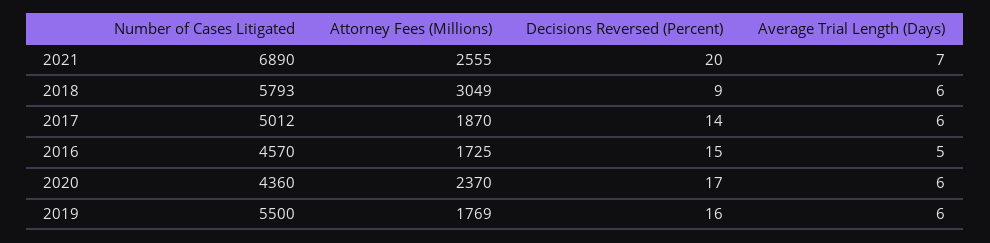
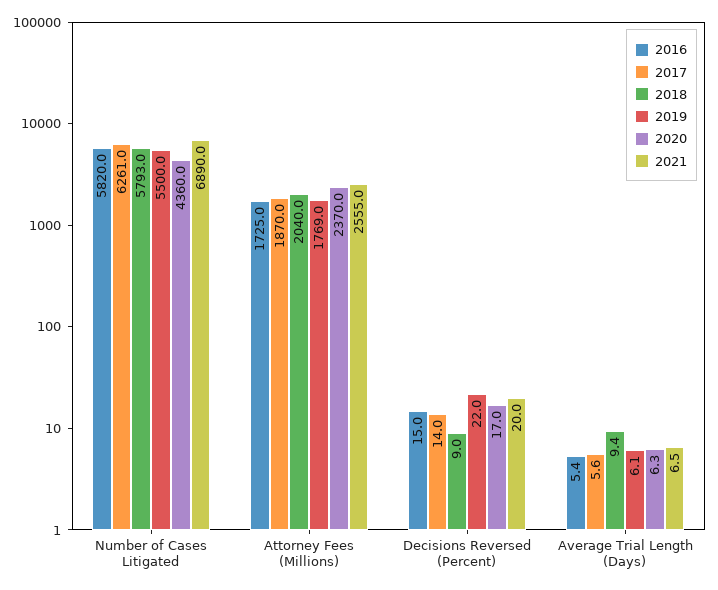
  {
    "2021": {
      "Number of Cases Litigated": 6890,
      "Attorney Fees (Millions)": 2555,
      "Decisions Reversed (Percent)": 20,
      "Average Trial Length (Days)": 6.5
    },
    "2018": {
      "Number of Cases Litigated": 5793,
-     "Attorney Fees (Millions)": 3049,
+     "Attorney Fees (Millions)": 2040,
      "Decisions Reversed (Percent)": 9,
-     "Average Trial Length (Days)": 6
+     "Average Trial Length (Days)": 9.4
    },
    "2017": {
-     "Number of Cases Litigated": 5012,
+     "Number of Cases Litigated": 6261,
      "Attorney Fees (Millions)": 1870,
      "Decisions Reversed (Percent)": 14,
      "Average Trial Length (Days)": 5.6
    },
    "2016": {
-     "Number of Cases Litigated": 4570,
+     "Number of Cases Litigated": 5820,
      "Attorney Fees (Millions)": 1725,
      "Decisions Reversed (Percent)": 15,
      "Average Trial Length (Days)": 5.4
    },
    "2020": {
      "Number of Cases Litigated": 4360,
      "Attorney Fees (Millions)": 2370,
      "Decisions Reversed (Percent)": 17,
      "Average Trial Length (Days)": 6.3
    },
    "2019": {
      "Number of Cases Litigated": 5500,
      "Attorney Fees (Millions)": 1769,
-     "Decisions Reversed (Percent)": 16,
+     "Decisions Reversed (Percent)": 22,
      "Average Trial Length (Days)": 6.1
    }
  }

